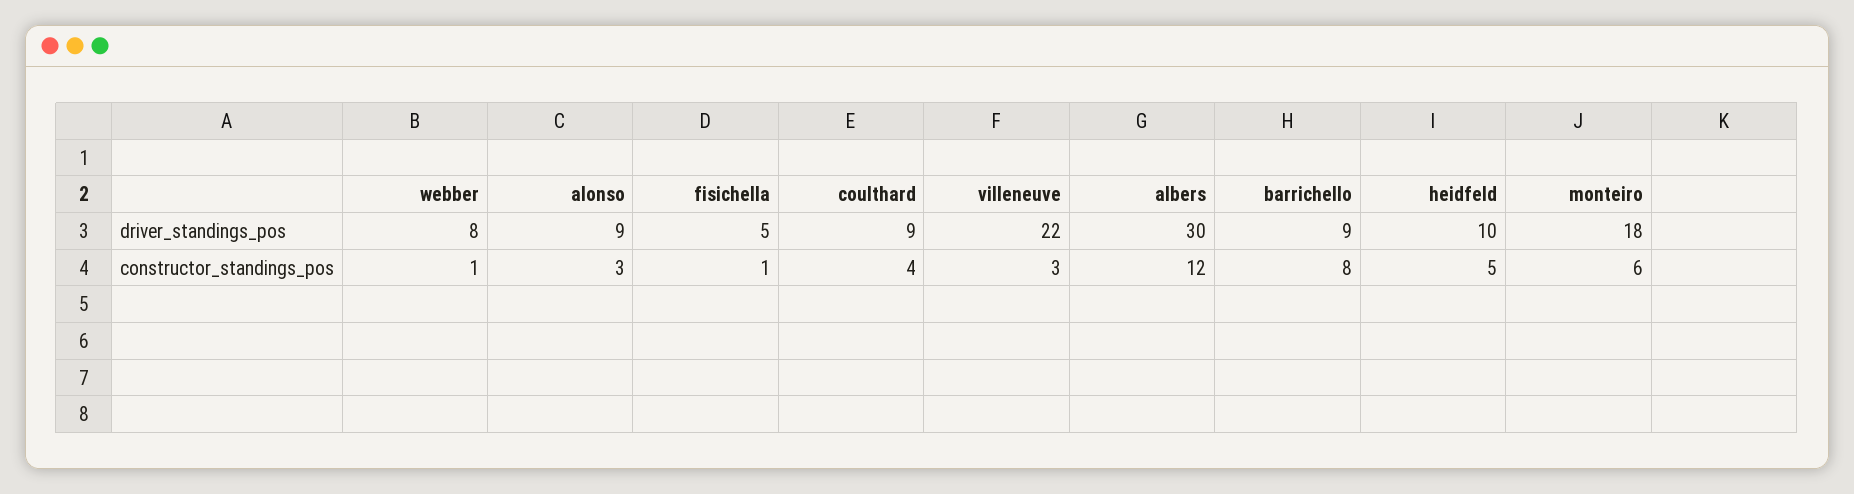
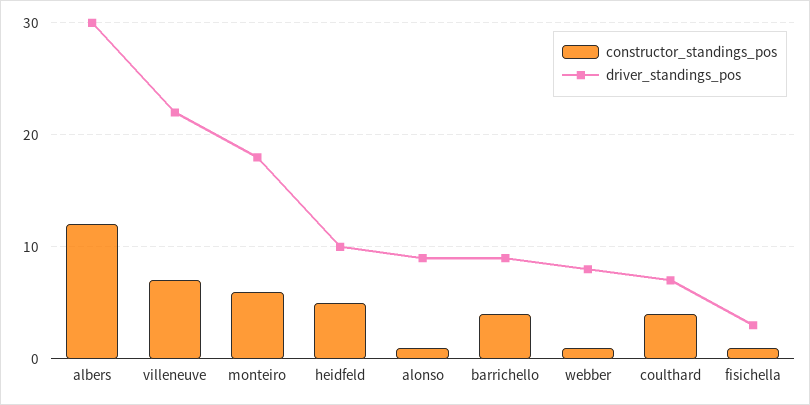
  {
    "driver_standings_pos": {
      "webber": 8,
      "alonso": 9,
-     "fisichella": 5,
+     "fisichella": 3,
-     "coulthard": 9,
+     "coulthard": 7,
      "villeneuve": 22,
      "albers": 30,
      "barrichello": 9,
      "heidfeld": 10,
      "monteiro": 18
    },
    "constructor_standings_pos": {
      "webber": 1,
-     "alonso": 3,
+     "alonso": 1,
      "fisichella": 1,
      "coulthard": 4,
-     "villeneuve": 3,
+     "villeneuve": 7,
      "albers": 12,
-     "barrichello": 8,
+     "barrichello": 4,
      "heidfeld": 5,
      "monteiro": 6
    }
  }

